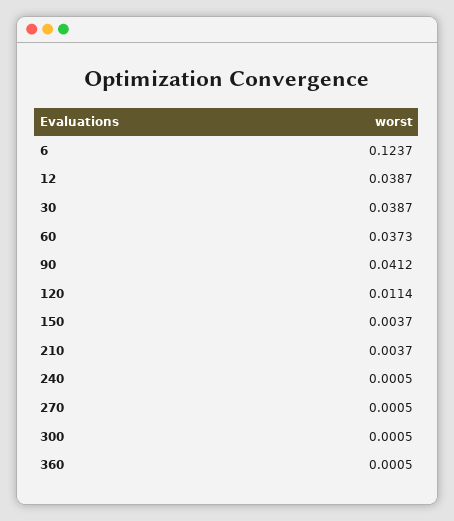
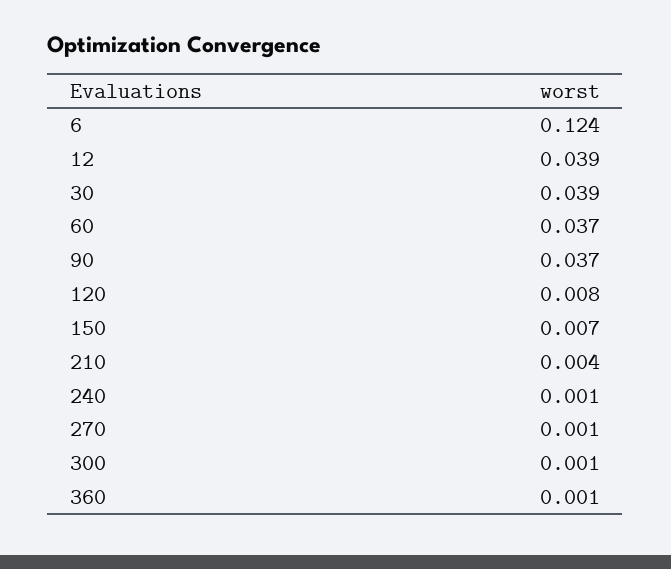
  {
    "6": 0.1237,
    "12": 0.0387,
    "30": 0.0387,
    "60": 0.0373,
-   "90": 0.0412,
+   "90": 0.037,
-   "120": 0.0114,
+   "120": 0.008,
-   "150": 0.0037,
+   "150": 0.007,
    "210": 0.0037,
    "240": 0.0005,
    "270": 0.0005,
    "300": 0.0005,
    "360": 0.0005
  }

